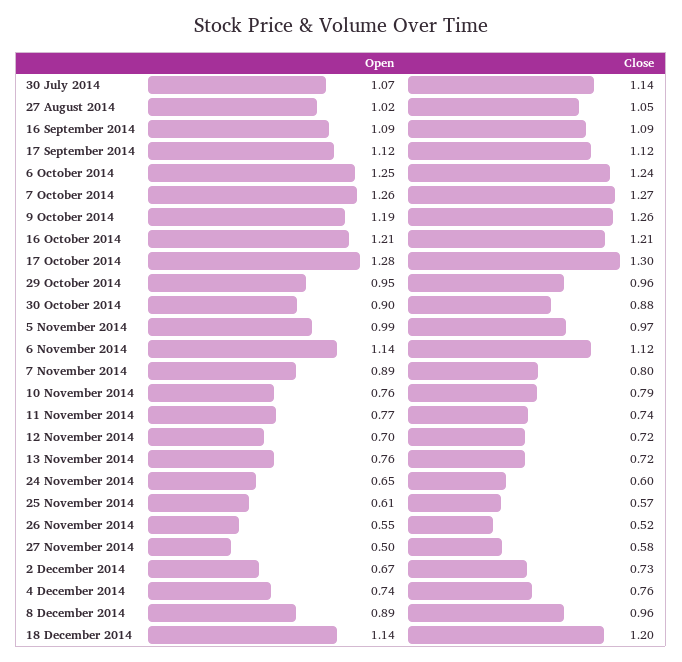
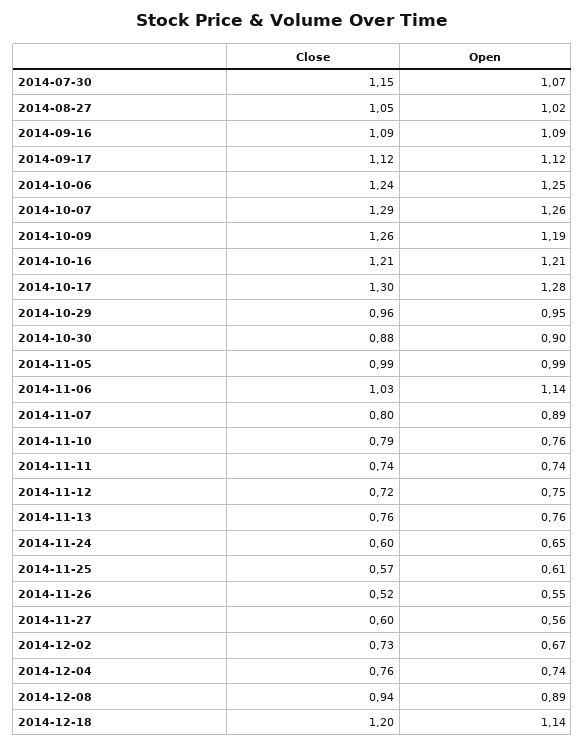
  {
    "Open": {
      "30 July 2014": 1.07,
      "27 August 2014": 1.02,
      "16 September 2014": 1.09,
      "17 September 2014": 1.12,
      "6 October 2014": 1.25,
      "7 October 2014": 1.26,
      "9 October 2014": 1.19,
      "16 October 2014": 1.21,
      "17 October 2014": 1.28,
      "29 October 2014": 0.95,
      "30 October 2014": 0.9,
      "5 November 2014": 0.99,
      "6 November 2014": 1.14,
      "7 November 2014": 0.89,
      "10 November 2014": 0.76,
-     "11 November 2014": 0.77,
+     "11 November 2014": 0.74,
-     "12 November 2014": 0.7,
+     "12 November 2014": 0.75,
      "13 November 2014": 0.76,
      "24 November 2014": 0.65,
      "25 November 2014": 0.61,
      "26 November 2014": 0.55,
-     "27 November 2014": 0.5,
+     "27 November 2014": 0.56,
      "2 December 2014": 0.67,
      "4 December 2014": 0.74,
      "8 December 2014": 0.89,
      "18 December 2014": 1.14
    },
    "Close": {
-     "30 July 2014": 1.14,
+     "30 July 2014": 1.15,
      "27 August 2014": 1.05,
      "16 September 2014": 1.09,
      "17 September 2014": 1.12,
      "6 October 2014": 1.24,
-     "7 October 2014": 1.27,
+     "7 October 2014": 1.29,
      "9 October 2014": 1.26,
      "16 October 2014": 1.21,
      "17 October 2014": 1.3,
      "29 October 2014": 0.96,
      "30 October 2014": 0.88,
-     "5 November 2014": 0.97,
+     "5 November 2014": 0.99,
-     "6 November 2014": 1.12,
+     "6 November 2014": 1.03,
      "7 November 2014": 0.8,
      "10 November 2014": 0.79,
      "11 November 2014": 0.74,
      "12 November 2014": 0.72,
-     "13 November 2014": 0.72,
+     "13 November 2014": 0.76,
      "24 November 2014": 0.6,
      "25 November 2014": 0.57,
      "26 November 2014": 0.52,
-     "27 November 2014": 0.58,
+     "27 November 2014": 0.6,
      "2 December 2014": 0.73,
      "4 December 2014": 0.76,
-     "8 December 2014": 0.96,
+     "8 December 2014": 0.94,
      "18 December 2014": 1.2
    }
  }

